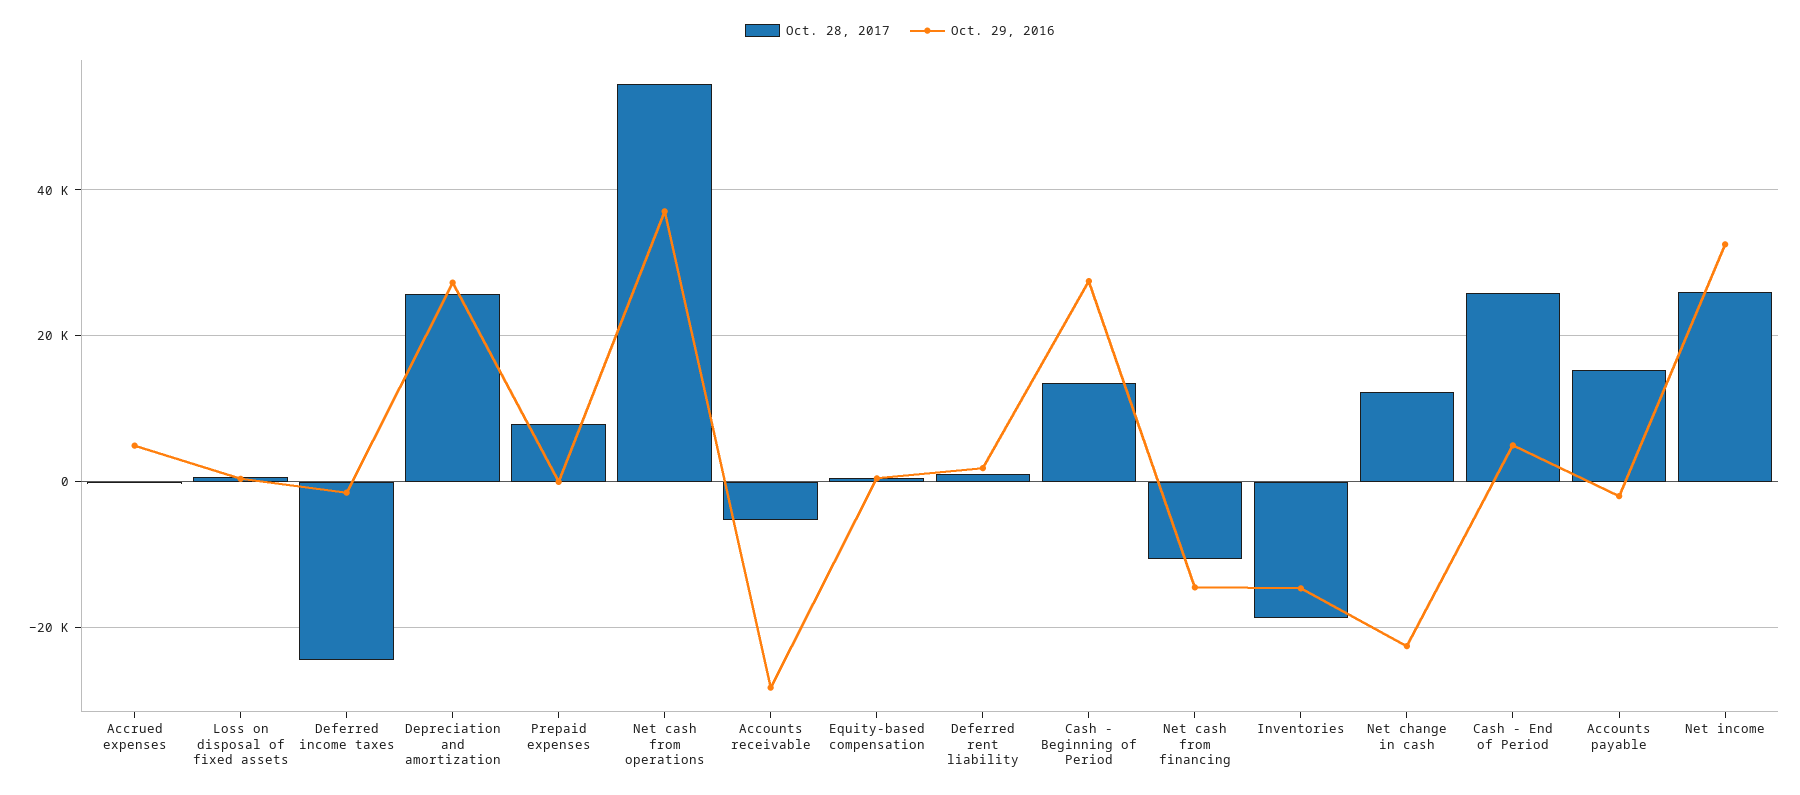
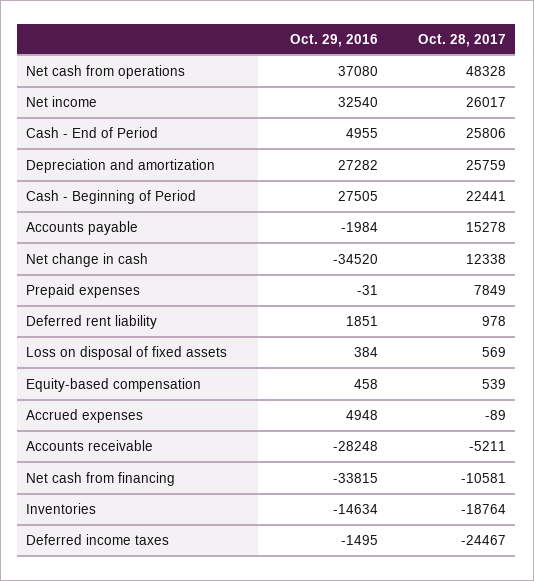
  {
    "Oct. 28, 2017": {
      "Accrued expenses": -89,
      "Loss on disposal of fixed assets": 569,
      "Deferred income taxes": -24467,
      "Depreciation and amortization": 25759,
      "Prepaid expenses": 7849,
-     "Net cash from operations": 54000,
+     "Net cash from operations": 48328,
      "Accounts receivable": -5211,
      "Equity-based compensation": 539,
      "Deferred rent liability": 978,
-     "Cash - Beginning of Period": 14000,
+     "Cash - Beginning of Period": 22441,
      "Net cash from financing": -10581,
      "Inventories": -18764,
      "Net change in cash": 12338,
      "Cash - End of Period": 25806,
      "Accounts payable": 15278,
      "Net income": 26017
    },
    "Oct. 29, 2016": {
      "Accrued expenses": 4948,
      "Loss on disposal of fixed assets": 384,
      "Deferred income taxes": -1495,
      "Depreciation and amortization": 27282,
      "Prepaid expenses": -31,
      "Net cash from operations": 37080,
      "Accounts receivable": -28248,
      "Equity-based compensation": 458,
      "Deferred rent liability": 1851,
      "Cash - Beginning of Period": 27505,
-     "Net cash from financing": -14000,
+     "Net cash from financing": -33815,
      "Inventories": -14634,
-     "Net change in cash": -22000,
+     "Net change in cash": -34520,
      "Cash - End of Period": 4955,
      "Accounts payable": -1984,
      "Net income": 32540
    }
  }

